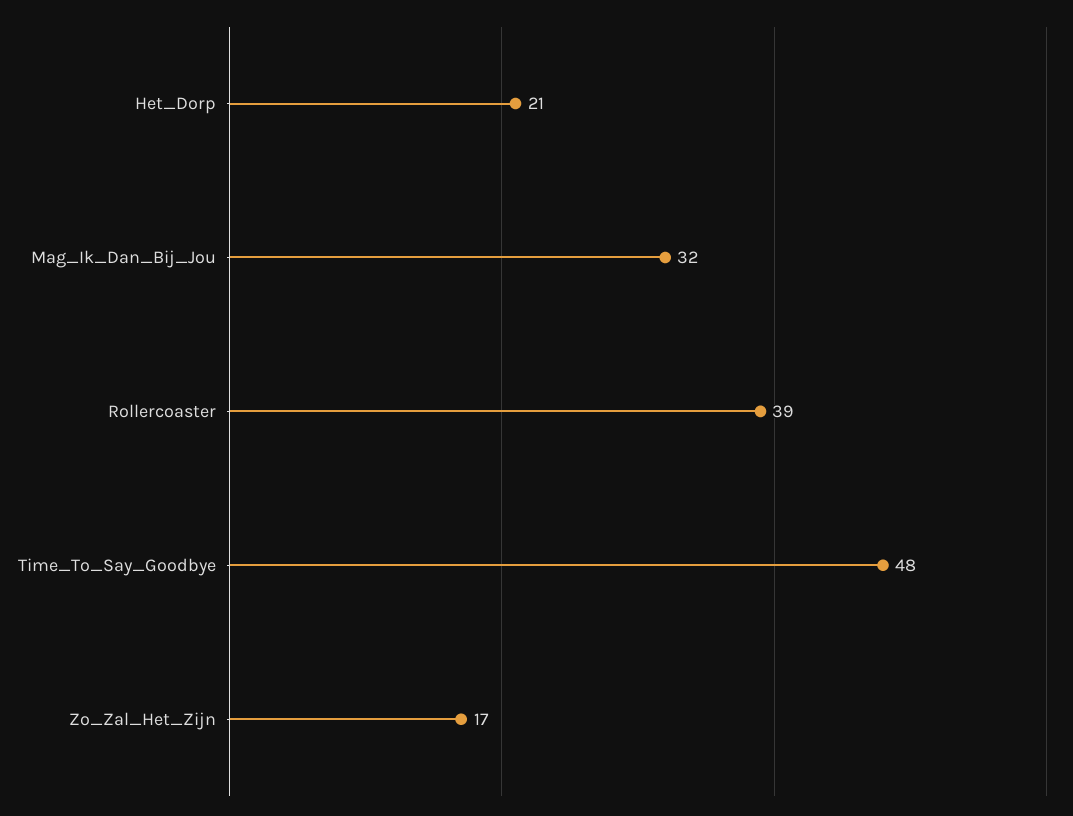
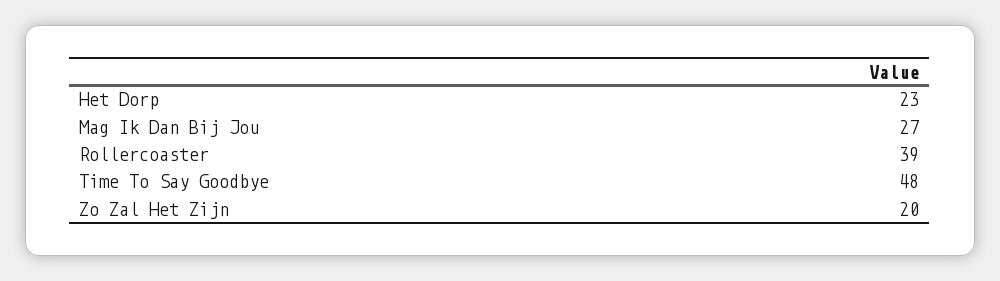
  {
-   "Het_Dorp": 21,
+   "Het_Dorp": 23,
-   "Mag_Ik_Dan_Bij_Jou": 32,
+   "Mag_Ik_Dan_Bij_Jou": 27,
    "Rollercoaster": 39,
    "Time_To_Say_Goodbye": 48,
-   "Zo_Zal_Het_Zijn": 17
+   "Zo_Zal_Het_Zijn": 20
  }

